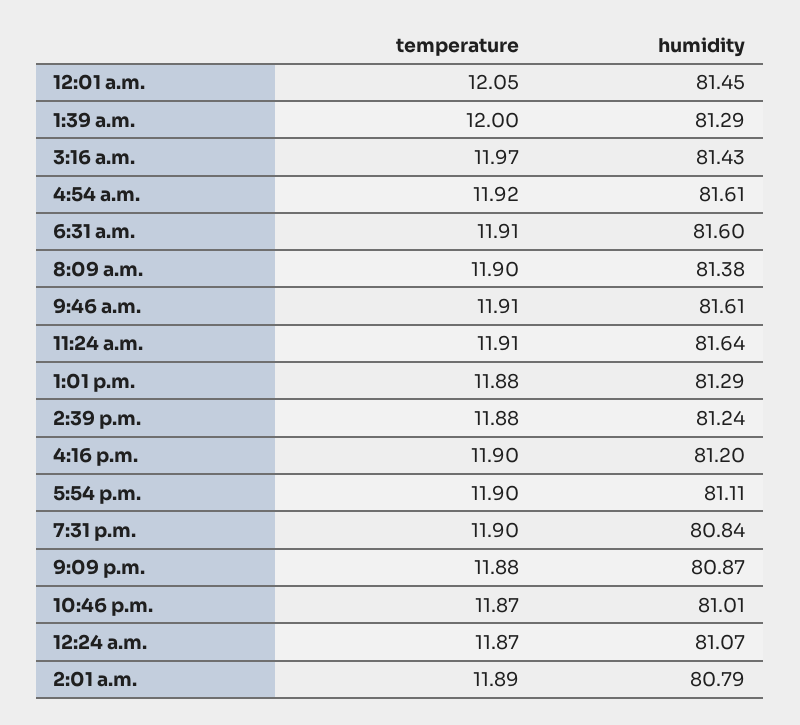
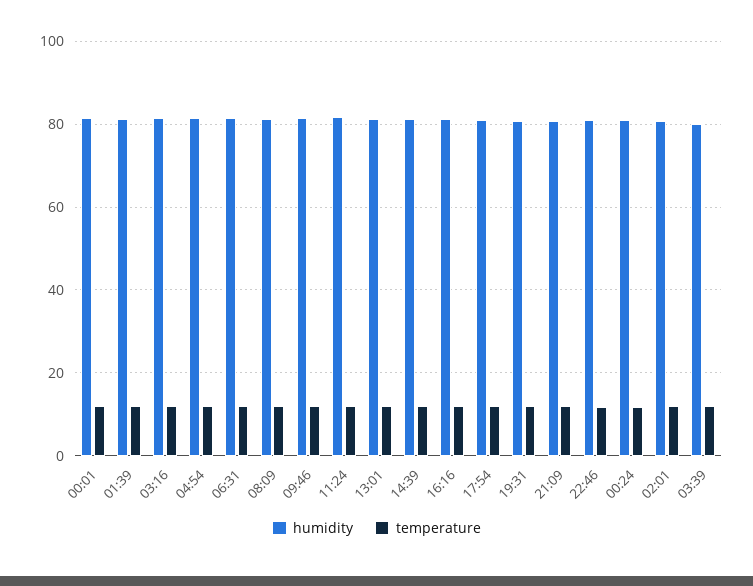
  {
    "temperature": {
      "12:01 a.m.": 12.05,
      "1:39 a.m.": 12,
      "3:16 a.m.": 11.97,
      "4:54 a.m.": 11.92,
      "6:31 a.m.": 11.91,
      "8:09 a.m.": 11.9,
      "9:46 a.m.": 11.91,
      "11:24 a.m.": 11.91,
      "1:01 p.m.": 11.88,
      "2:39 p.m.": 11.88,
      "4:16 p.m.": 11.9,
      "5:54 p.m.": 11.9,
      "7:31 p.m.": 11.9,
      "9:09 p.m.": 11.88,
      "10:46 p.m.": 11.87,
      "12:24 a.m.": 11.87,
-     "2:01 a.m.": 11.89
+     "2:01 a.m.": 11.89,
+     "03:39": 12
    },
    "humidity": {
      "12:01 a.m.": 81.45,
      "1:39 a.m.": 81.29,
      "3:16 a.m.": 81.43,
      "4:54 a.m.": 81.61,
      "6:31 a.m.": 81.6,
      "8:09 a.m.": 81.38,
      "9:46 a.m.": 81.61,
      "11:24 a.m.": 81.64,
      "1:01 p.m.": 81.29,
      "2:39 p.m.": 81.24,
      "4:16 p.m.": 81.2,
      "5:54 p.m.": 81.11,
      "7:31 p.m.": 80.84,
      "9:09 p.m.": 80.87,
      "10:46 p.m.": 81.01,
      "12:24 a.m.": 81.07,
-     "2:01 a.m.": 80.79
+     "2:01 a.m.": 80.79,
+     "03:39": 80
    }
  }

